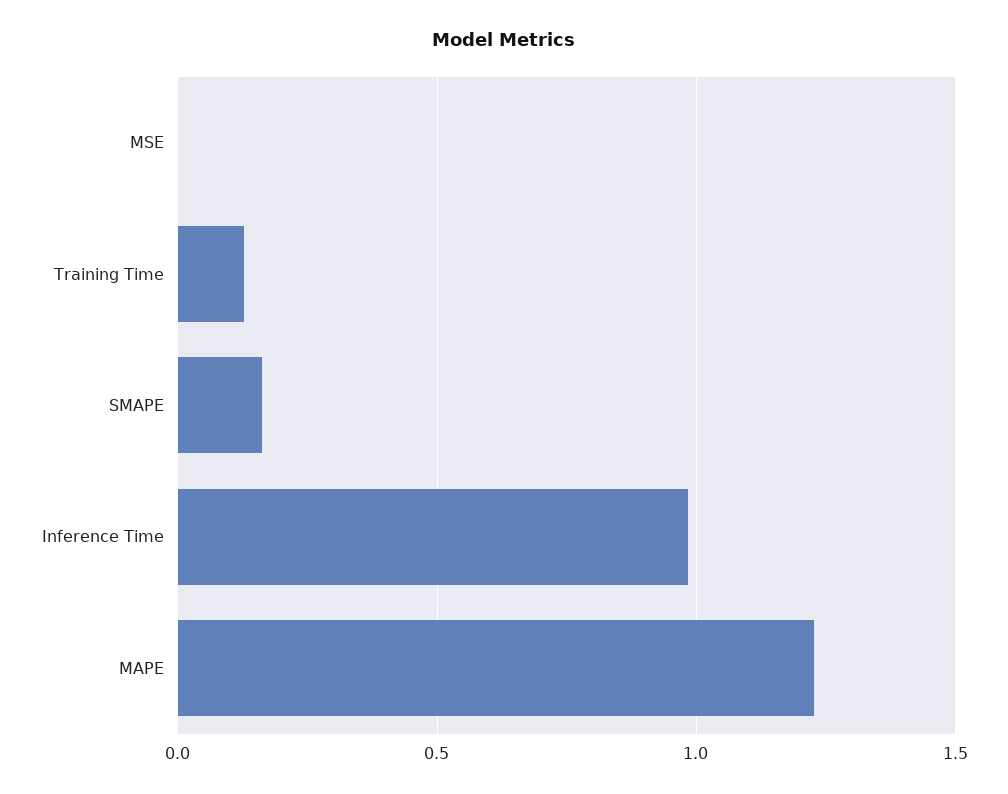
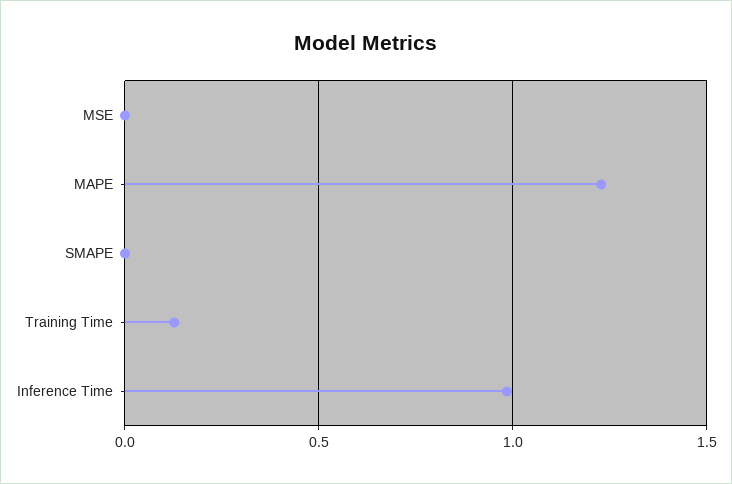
  {
    "MSE": 0,
    "Training Time": 0.15,
-   "SMAPE": 0.15,
+   "SMAPE": 0,
    "Inference Time": 1,
    "MAPE": 1.25
  }

